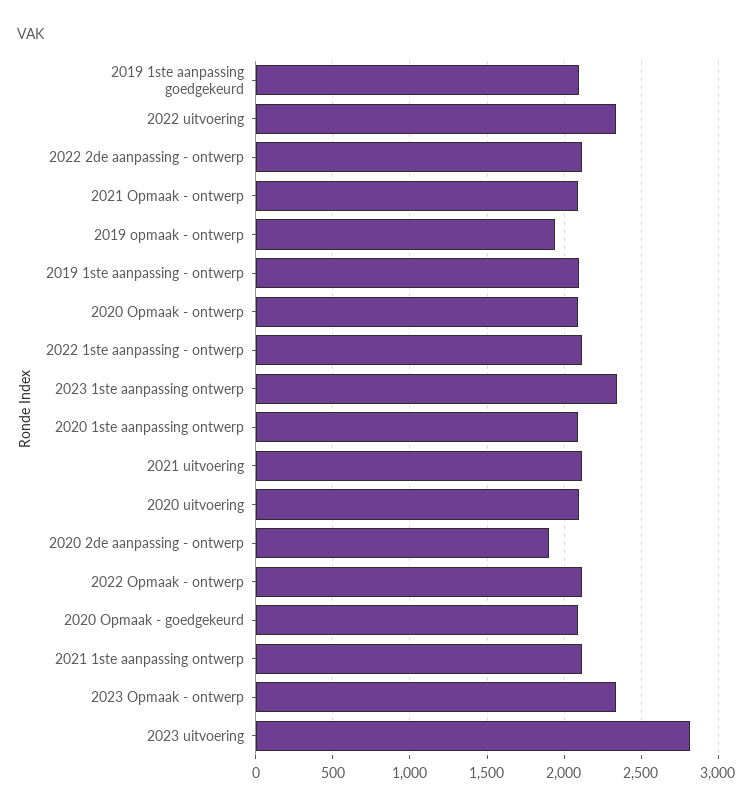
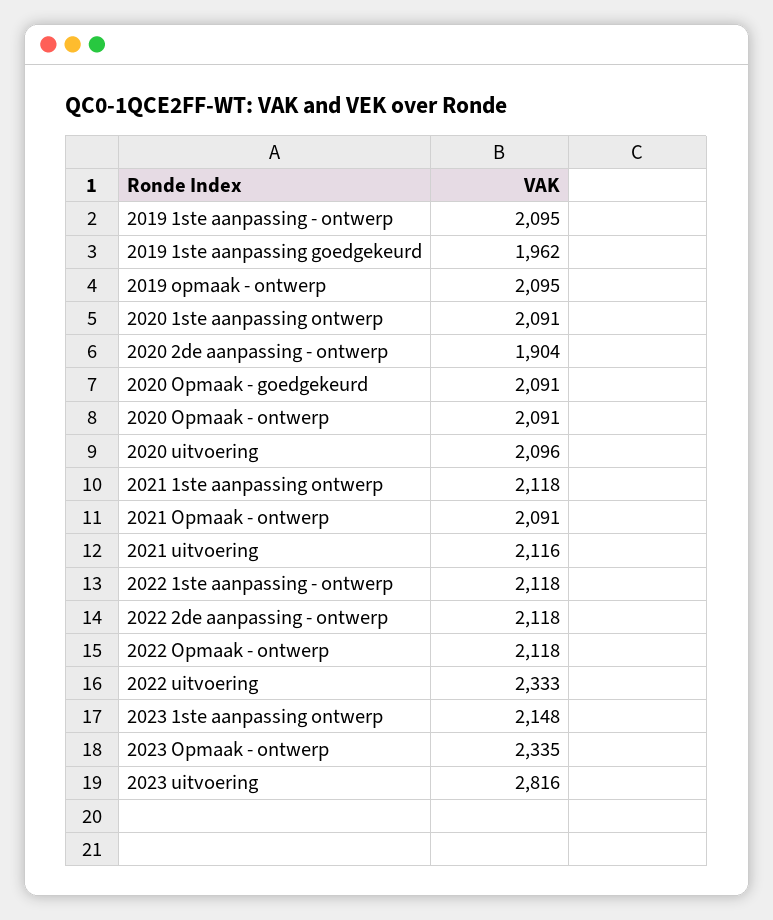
  {
-   "2019 1ste aanpassing goedgekeurd": 2100,
+   "2019 1ste aanpassing goedgekeurd": 1962,
    "2022 uitvoering": 2333,
    "2022 2de aanpassing - ontwerp": 2118,
    "2021 Opmaak - ontwerp": 2091,
-   "2019 opmaak - ontwerp": 1950,
+   "2019 opmaak - ontwerp": 2095,
    "2019 1ste aanpassing - ontwerp": 2095,
    "2020 Opmaak - ontwerp": 2091,
    "2022 1ste aanpassing - ontwerp": 2118,
-   "2023 1ste aanpassing ontwerp": 2350,
+   "2023 1ste aanpassing ontwerp": 2148,
    "2020 1ste aanpassing ontwerp": 2091,
    "2021 uitvoering": 2116,
    "2020 uitvoering": 2096,
    "2020 2de aanpassing - ontwerp": 1904,
    "2022 Opmaak - ontwerp": 2118,
    "2020 Opmaak - goedgekeurd": 2091,
    "2021 1ste aanpassing ontwerp": 2118,
    "2023 Opmaak - ontwerp": 2335,
    "2023 uitvoering": 2816
  }

